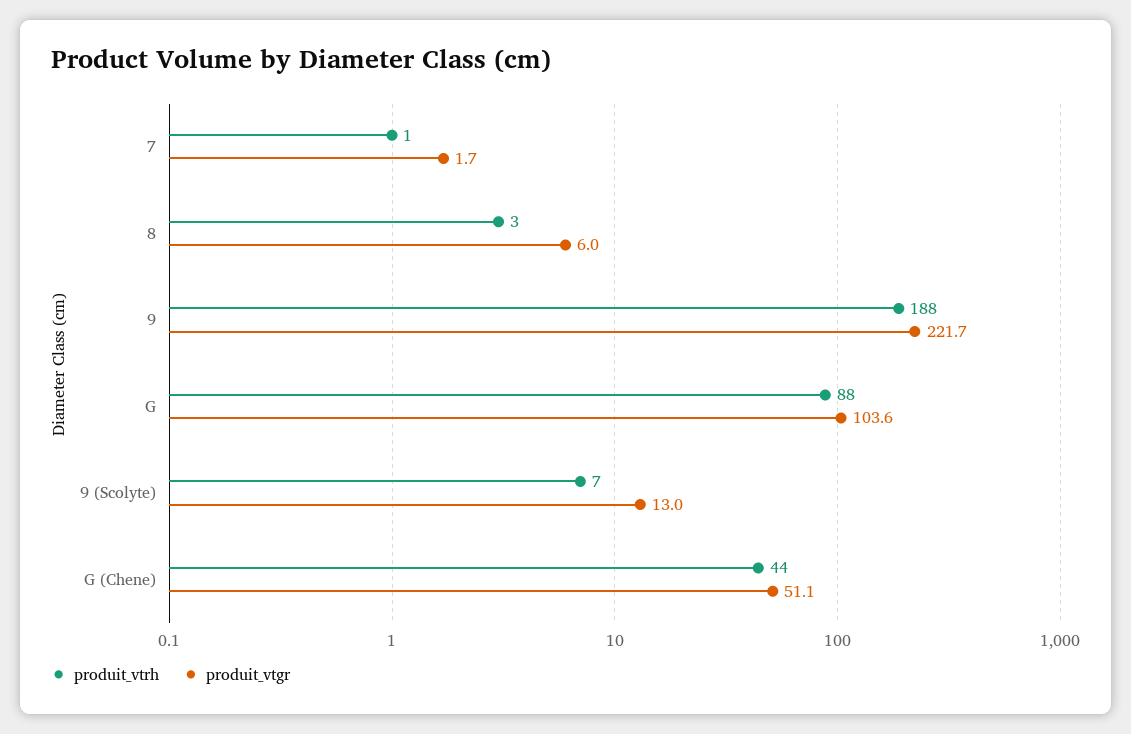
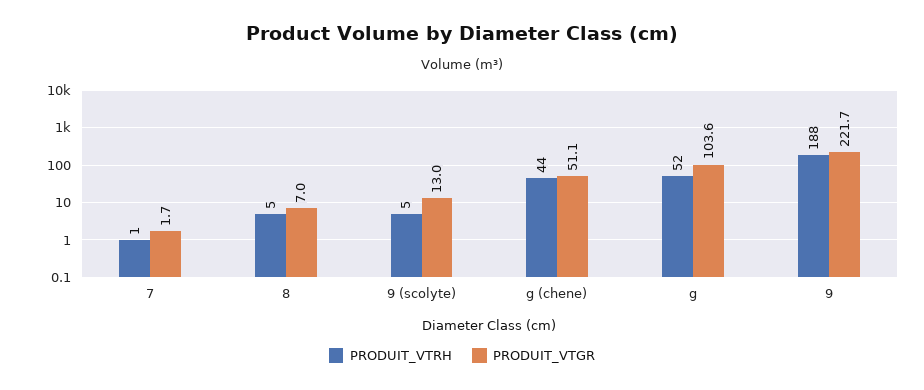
  {
    "produit_vtrh": {
      "7": 1,
-     "8": 3,
+     "8": 5,
      "9": 188,
-     "G": 88,
+     "G": 52,
-     "9 (Scolyte)": 7,
+     "9 (Scolyte)": 5,
      "G (Chene)": 44
    },
    "produit_vtgr": {
      "7": 1.7,
-     "8": 6,
+     "8": 7,
      "9": 221.7,
      "G": 103.6,
      "9 (Scolyte)": 13,
      "G (Chene)": 51.1
    }
  }

